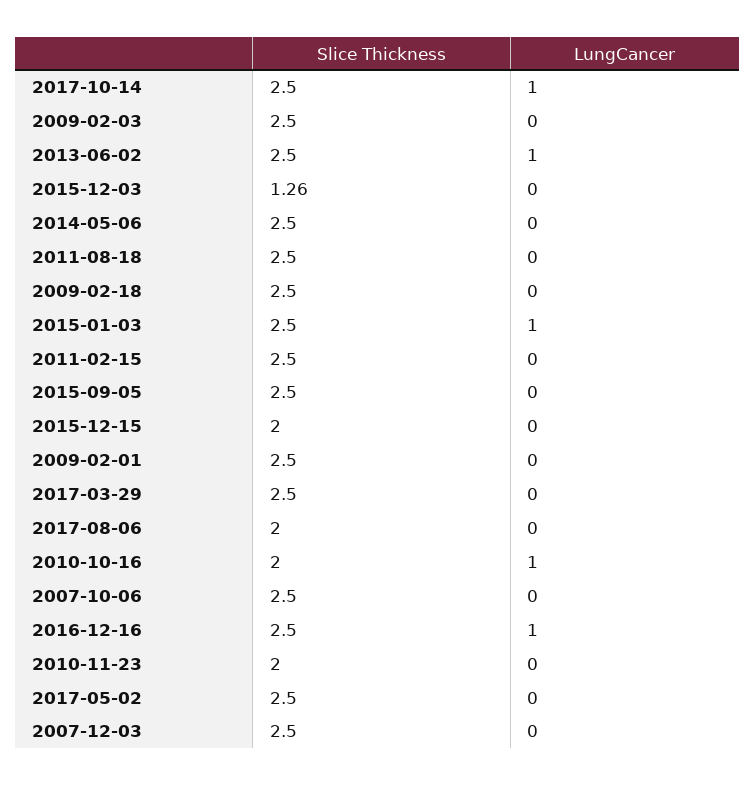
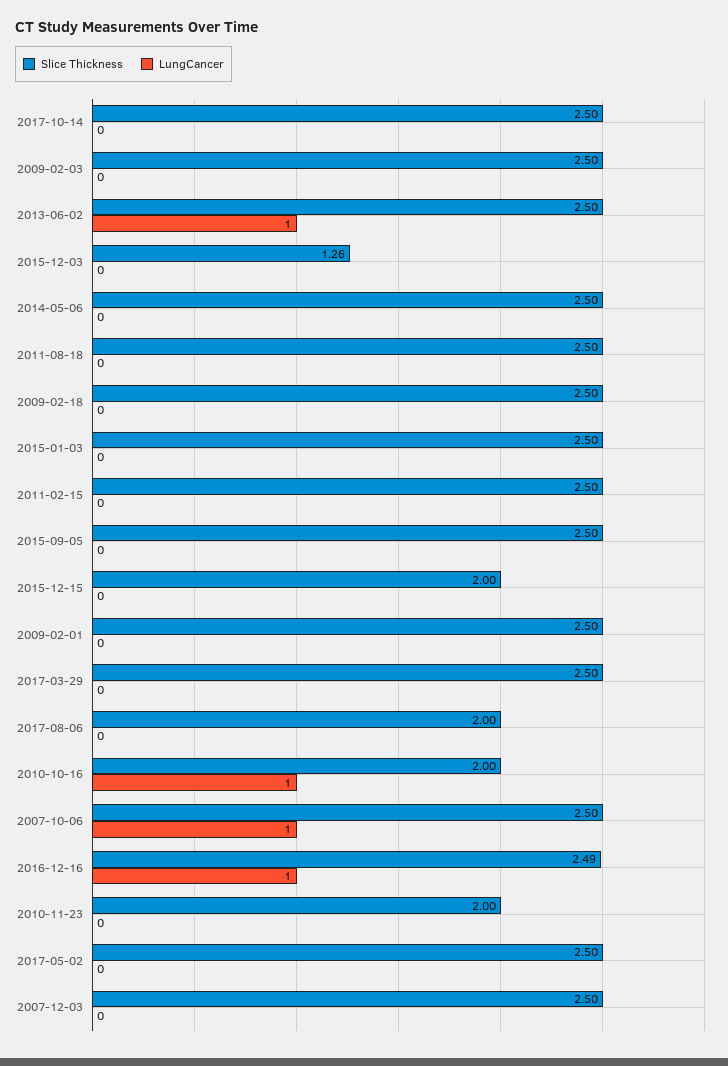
  {
    "Slice Thickness": {
      "2017-10-14": 2.5,
      "2009-02-03": 2.5,
      "2013-06-02": 2.5,
      "2015-12-03": 1.26,
      "2014-05-06": 2.5,
      "2011-08-18": 2.5,
      "2009-02-18": 2.5,
      "2015-01-03": 2.5,
      "2011-02-15": 2.5,
      "2015-09-05": 2.5,
      "2015-12-15": 2,
      "2009-02-01": 2.5,
      "2017-03-29": 2.5,
      "2017-08-06": 2,
      "2010-10-16": 2,
      "2007-10-06": 2.5,
-     "2016-12-16": 2.5,
+     "2016-12-16": 2.49,
      "2010-11-23": 2,
      "2017-05-02": 2.5,
      "2007-12-03": 2.5
    },
    "LungCancer": {
-     "2017-10-14": 1,
+     "2017-10-14": 0,
      "2009-02-03": 0,
      "2013-06-02": 1,
      "2015-12-03": 0,
      "2014-05-06": 0,
      "2011-08-18": 0,
      "2009-02-18": 0,
-     "2015-01-03": 1,
+     "2015-01-03": 0,
      "2011-02-15": 0,
      "2015-09-05": 0,
      "2015-12-15": 0,
      "2009-02-01": 0,
      "2017-03-29": 0,
      "2017-08-06": 0,
      "2010-10-16": 1,
-     "2007-10-06": 0,
+     "2007-10-06": 1,
      "2016-12-16": 1,
      "2010-11-23": 0,
      "2017-05-02": 0,
      "2007-12-03": 0
    }
  }

